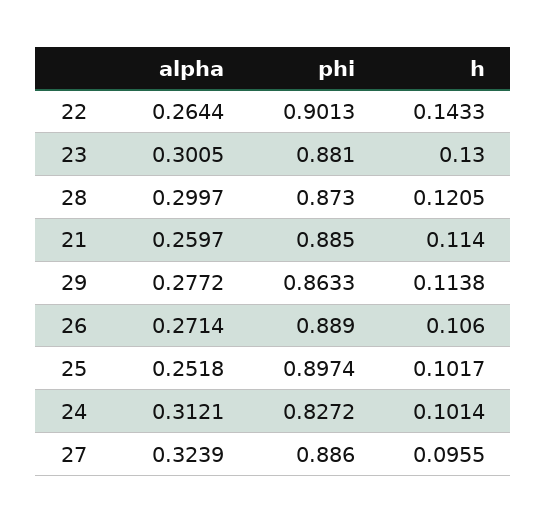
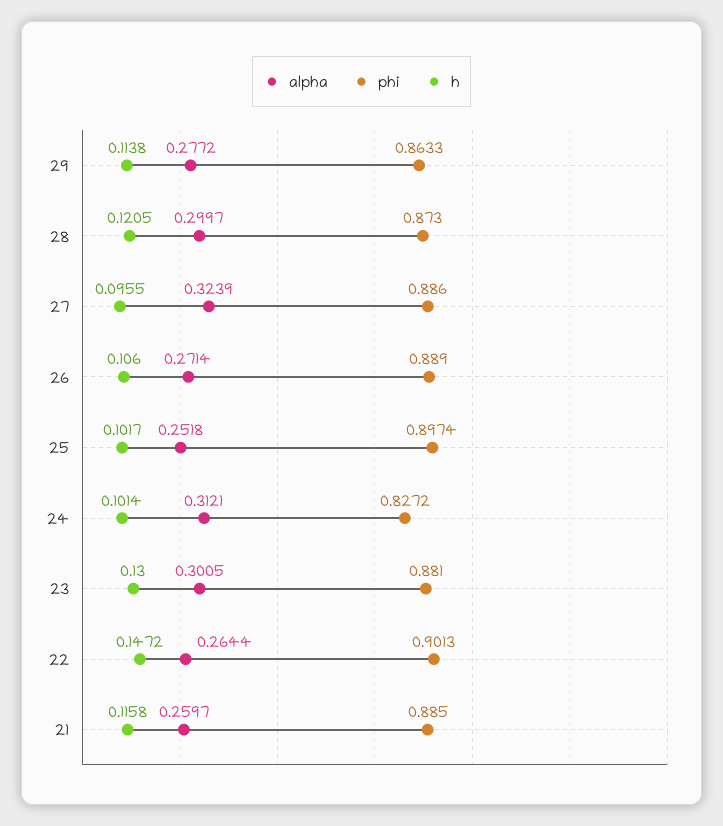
  {
    "alpha": {
      "22": 0.2644,
      "23": 0.3005,
      "28": 0.2997,
      "21": 0.2597,
      "29": 0.2772,
      "26": 0.2714,
      "25": 0.2518,
      "24": 0.3121,
      "27": 0.3239
    },
    "phi": {
      "22": 0.9013,
      "23": 0.881,
      "28": 0.873,
      "21": 0.885,
      "29": 0.8633,
      "26": 0.889,
      "25": 0.8974,
      "24": 0.8272,
      "27": 0.886
    },
    "h": {
-     "22": 0.1433,
+     "22": 0.1472,
      "23": 0.13,
      "28": 0.1205,
-     "21": 0.114,
+     "21": 0.1158,
      "29": 0.1138,
      "26": 0.106,
      "25": 0.1017,
      "24": 0.1014,
      "27": 0.0955
    }
  }

